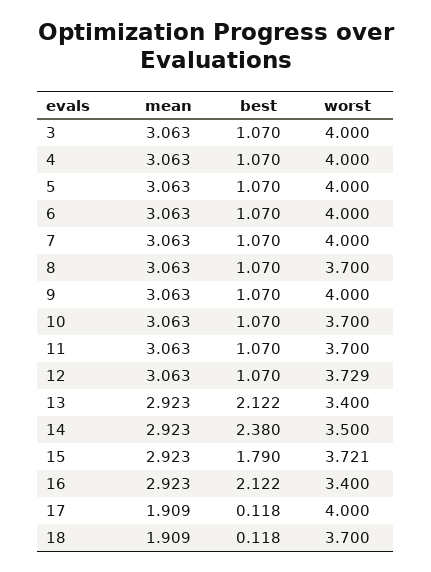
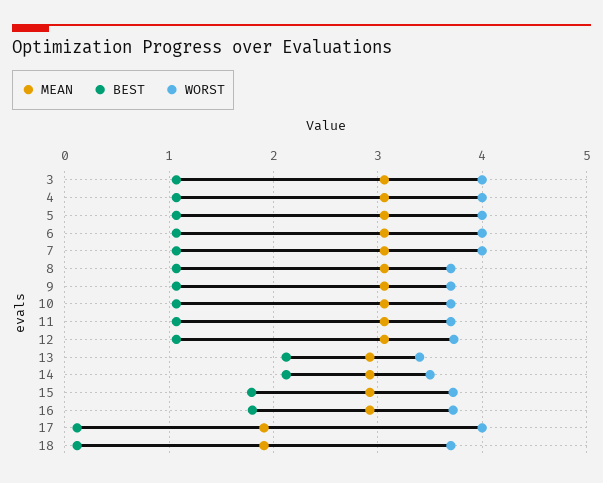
  {
    "mean": {
      "3": 3.063,
      "4": 3.063,
      "5": 3.063,
      "6": 3.063,
      "7": 3.063,
      "8": 3.063,
      "9": 3.063,
      "10": 3.063,
      "11": 3.063,
      "12": 3.063,
      "13": 2.923,
      "14": 2.923,
      "15": 2.923,
      "16": 2.923,
      "17": 1.909,
      "18": 1.909
    },
    "best": {
      "3": 1.07,
      "4": 1.07,
      "5": 1.07,
      "6": 1.07,
      "7": 1.07,
      "8": 1.07,
      "9": 1.07,
      "10": 1.07,
      "11": 1.07,
      "12": 1.07,
      "13": 2.122,
-     "14": 2.38,
+     "14": 2.1,
      "15": 1.79,
-     "16": 2.122,
+     "16": 1.8,
      "17": 0.118,
      "18": 0.118
    },
    "worst": {
      "3": 4,
      "4": 4,
      "5": 4,
      "6": 4,
      "7": 4,
      "8": 3.7,
-     "9": 4,
+     "9": 3.7,
      "10": 3.7,
      "11": 3.7,
      "12": 3.729,
      "13": 3.4,
      "14": 3.5,
      "15": 3.721,
-     "16": 3.4,
+     "16": 3.7,
      "17": 4,
      "18": 3.7
    }
  }

